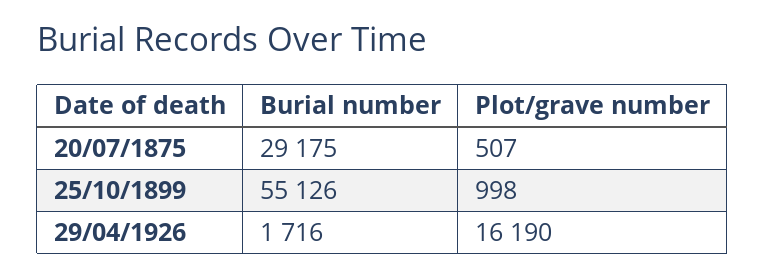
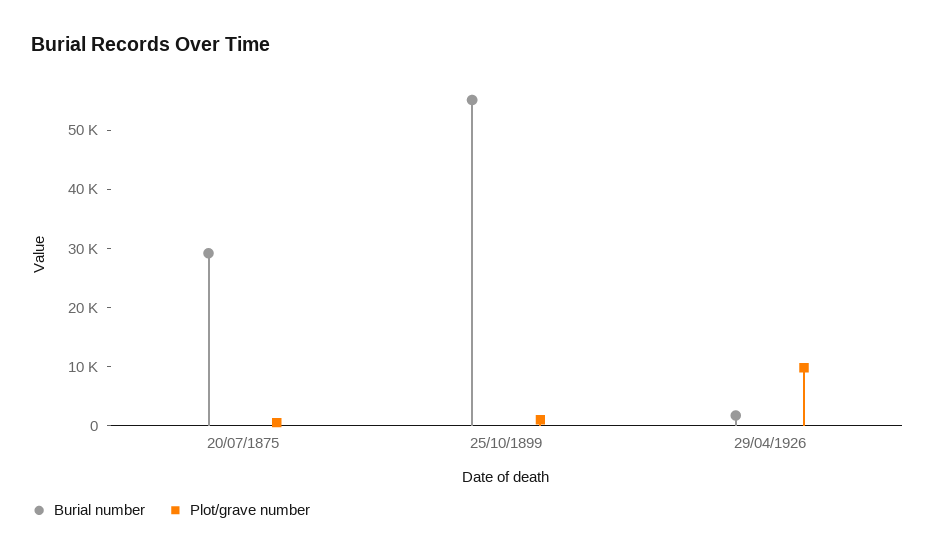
  {
    "Burial number": {
      "20/07/1875": 29175,
      "25/10/1899": 55126,
      "29/04/1926": 1716
    },
    "Plot/grave number": {
      "20/07/1875": 507,
      "25/10/1899": 998,
-     "29/04/1926": 16190
+     "29/04/1926": 10000
    }
  }

